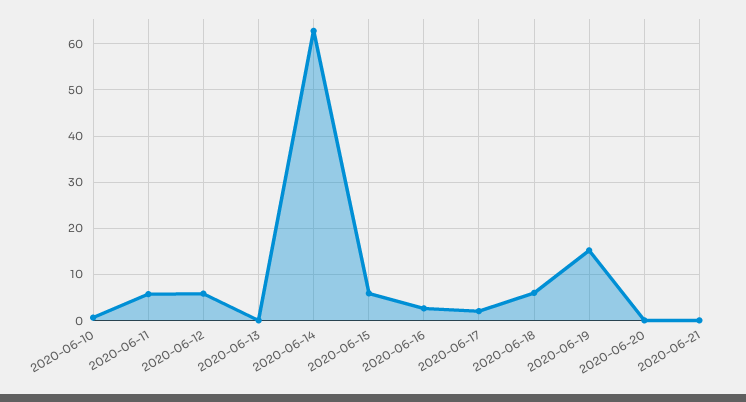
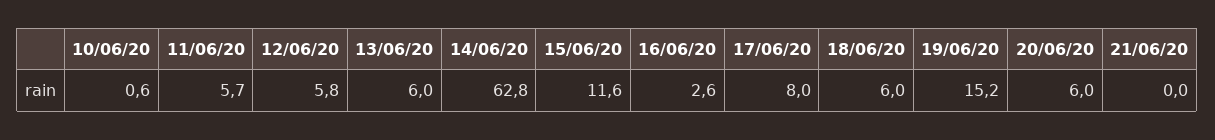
  {
    "2020-06-10": 0.6,
    "2020-06-11": 5.7,
    "2020-06-12": 5.8,
-   "2020-06-13": 0,
+   "2020-06-13": 6,
    "2020-06-14": 62.8,
-   "2020-06-15": 6,
+   "2020-06-15": 11.6,
    "2020-06-16": 2.6,
-   "2020-06-17": 2,
+   "2020-06-17": 8,
    "2020-06-18": 6,
    "2020-06-19": 15.2,
-   "2020-06-20": 0,
+   "2020-06-20": 6,
    "2020-06-21": 0
  }

